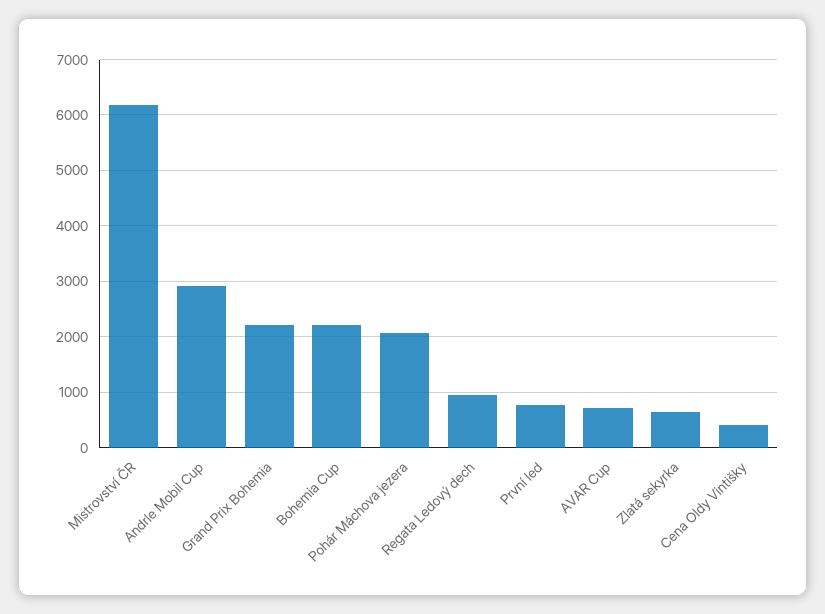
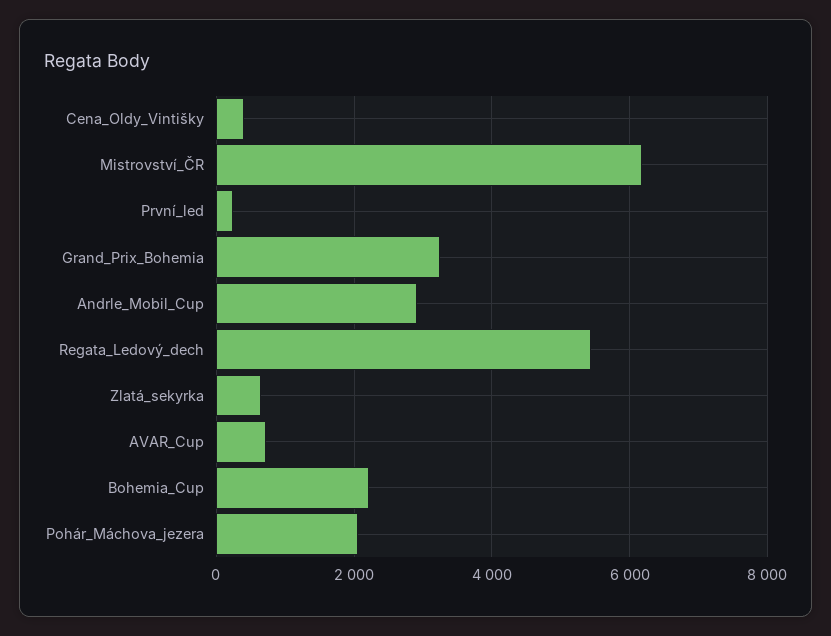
  {
    "Mistrovství ČR": 6200,
    "Andrle Mobil Cup": 3000,
-   "Grand Prix Bohemia": 2200,
+   "Grand Prix Bohemia": 3200,
    "Bohemia Cup": 2200,
    "Pohár Máchova jezera": 2000,
-   "Regata Ledový dech": 1000,
+   "Regata Ledový dech": 5400,
-   "První led": 800,
+   "První led": 200,
    "AVAR Cup": 800,
    "Zlatá sekyrka": 600,
    "Cena Oldy Vintišky": 400
  }

